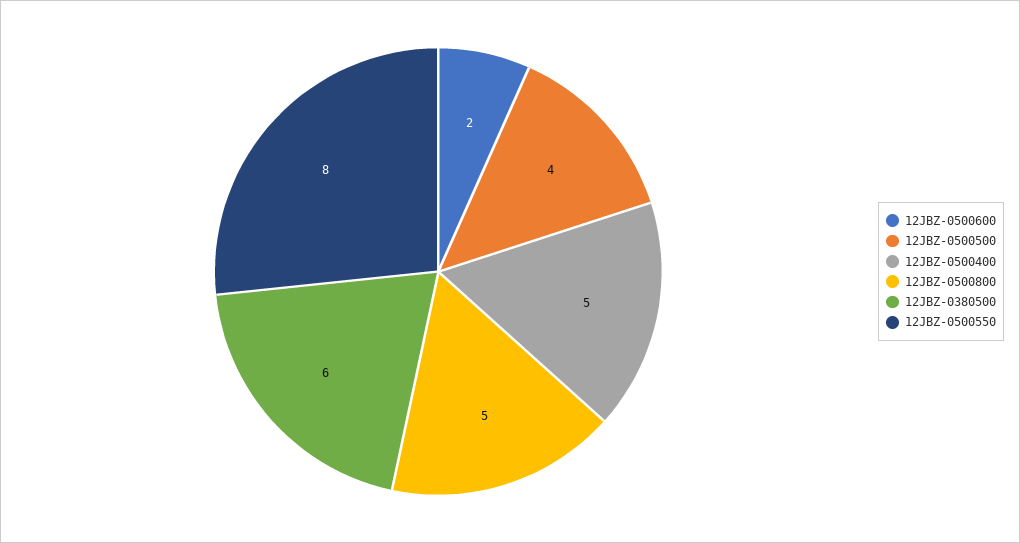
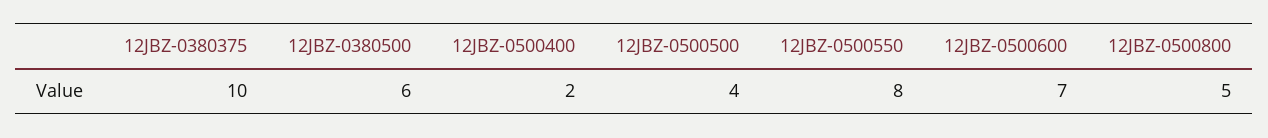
  {
-   "12JBZ-0500600": 2,
+   "12JBZ-0500600": 7,
    "12JBZ-0500500": 4,
-   "12JBZ-0500400": 5,
+   "12JBZ-0500400": 2,
    "12JBZ-0500800": 5,
    "12JBZ-0380500": 6,
-   "12JBZ-0500550": 8
+   "12JBZ-0500550": 8,
+   "12JBZ-0380375": 10
  }

